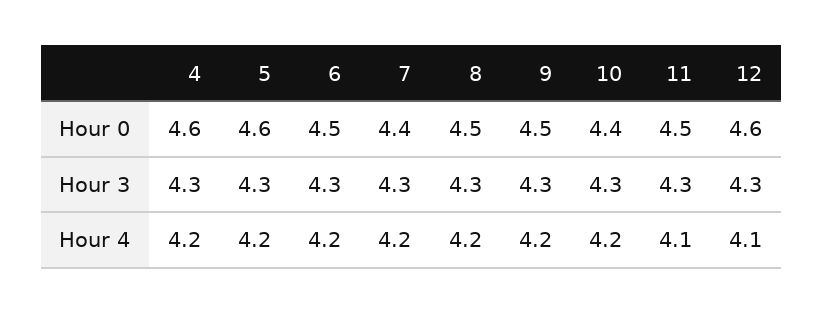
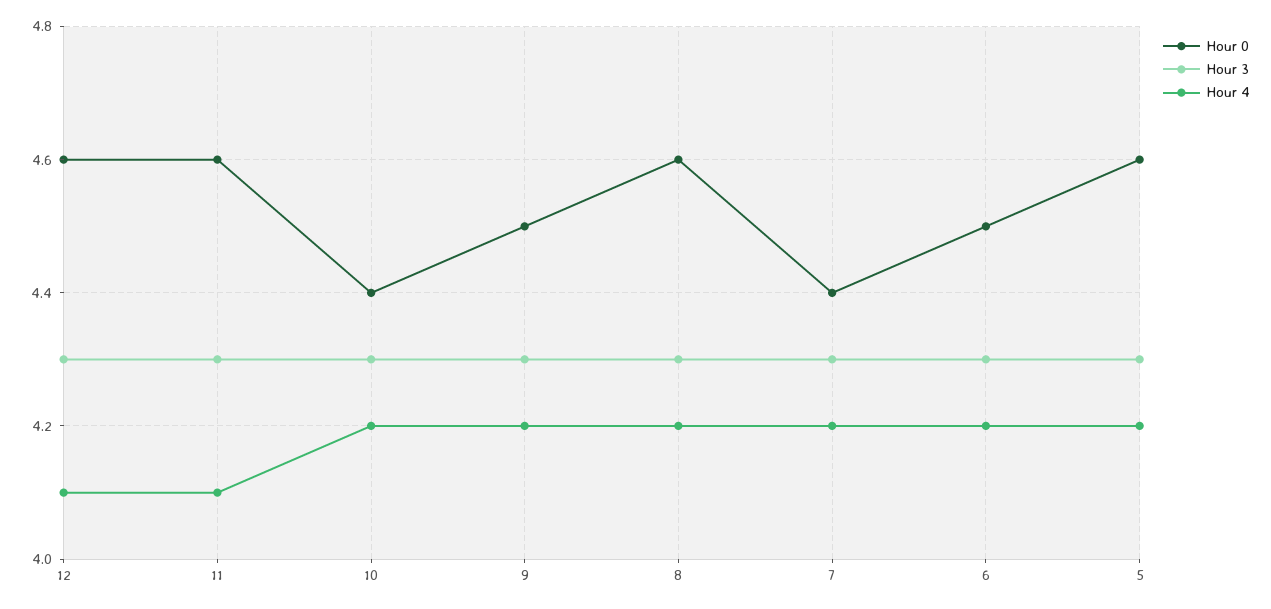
  {
    "Hour 0": {
-     "4": 4.6,
      "5": 4.6,
      "6": 4.5,
      "7": 4.4,
-     "8": 4.5,
+     "8": 4.6,
      "9": 4.5,
      "10": 4.4,
-     "11": 4.5,
+     "11": 4.6,
      "12": 4.6
    },
    "Hour 3": {
-     "4": 4.3,
      "5": 4.3,
      "6": 4.3,
      "7": 4.3,
      "8": 4.3,
      "9": 4.3,
      "10": 4.3,
      "11": 4.3,
      "12": 4.3
    },
    "Hour 4": {
-     "4": 4.2,
      "5": 4.2,
      "6": 4.2,
      "7": 4.2,
      "8": 4.2,
      "9": 4.2,
      "10": 4.2,
      "11": 4.1,
      "12": 4.1
    }
  }

